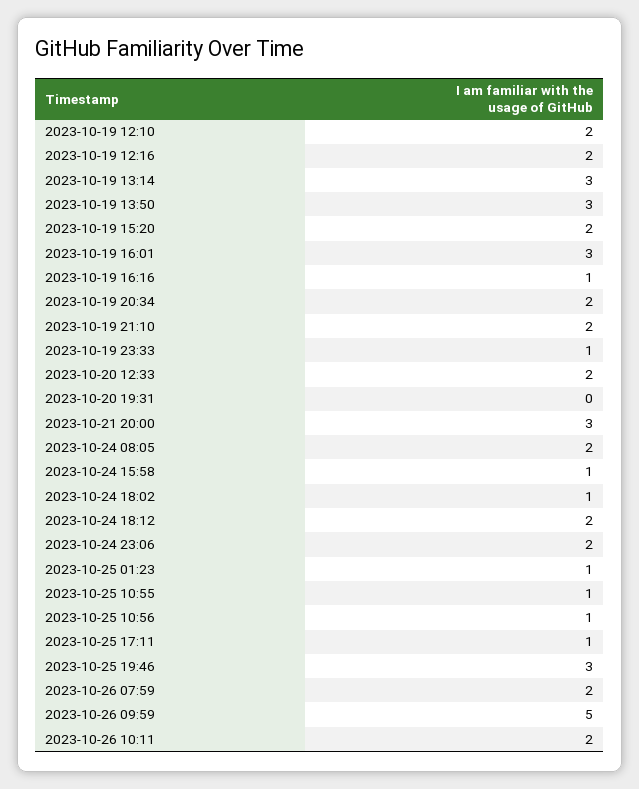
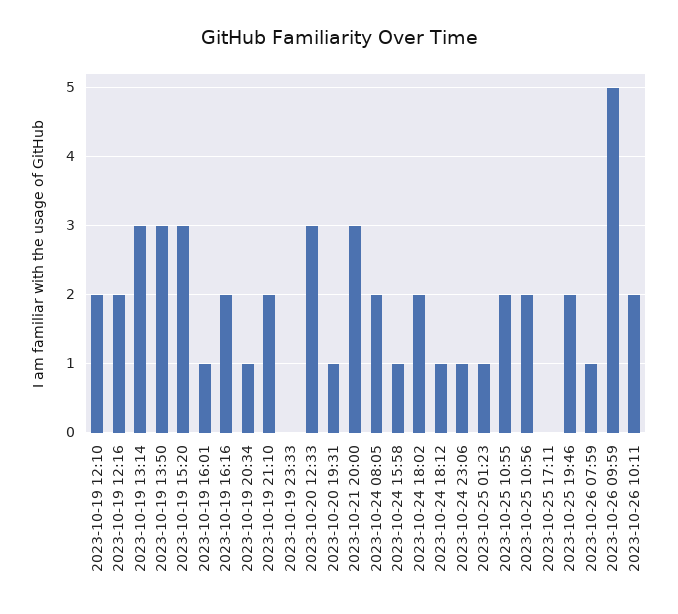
  {
    "2023-10-19 12:10": 2,
    "2023-10-19 12:16": 2,
    "2023-10-19 13:14": 3,
    "2023-10-19 13:50": 3,
-   "2023-10-19 15:20": 2,
+   "2023-10-19 15:20": 3,
-   "2023-10-19 16:01": 3,
+   "2023-10-19 16:01": 1,
-   "2023-10-19 16:16": 1,
+   "2023-10-19 16:16": 2,
-   "2023-10-19 20:34": 2,
+   "2023-10-19 20:34": 1,
    "2023-10-19 21:10": 2,
-   "2023-10-19 23:33": 1,
+   "2023-10-19 23:33": 0,
-   "2023-10-20 12:33": 2,
+   "2023-10-20 12:33": 3,
-   "2023-10-20 19:31": 0,
+   "2023-10-20 19:31": 1,
    "2023-10-21 20:00": 3,
    "2023-10-24 08:05": 2,
    "2023-10-24 15:58": 1,
-   "2023-10-24 18:02": 1,
+   "2023-10-24 18:02": 2,
-   "2023-10-24 18:12": 2,
+   "2023-10-24 18:12": 1,
-   "2023-10-24 23:06": 2,
+   "2023-10-24 23:06": 1,
    "2023-10-25 01:23": 1,
-   "2023-10-25 10:55": 1,
+   "2023-10-25 10:55": 2,
-   "2023-10-25 10:56": 1,
+   "2023-10-25 10:56": 2,
-   "2023-10-25 17:11": 1,
+   "2023-10-25 17:11": 0,
-   "2023-10-25 19:46": 3,
+   "2023-10-25 19:46": 2,
-   "2023-10-26 07:59": 2,
+   "2023-10-26 07:59": 1,
    "2023-10-26 09:59": 5,
    "2023-10-26 10:11": 2
  }

